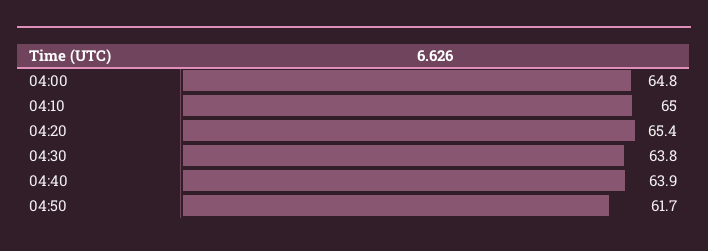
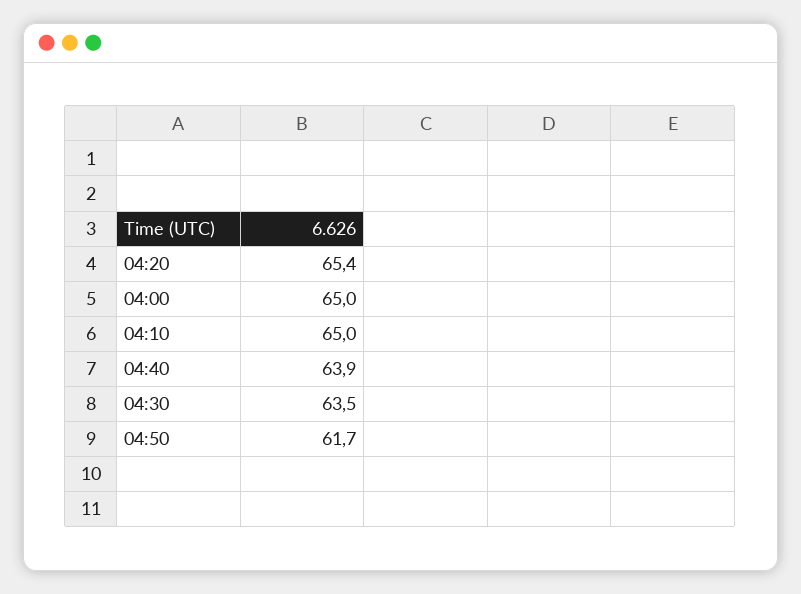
  {
-   "04:00": 64.8,
+   "04:00": 65,
    "04:10": 65,
    "04:20": 65.4,
-   "04:30": 63.8,
+   "04:30": 63.5,
    "04:40": 63.9,
    "04:50": 61.7
  }

